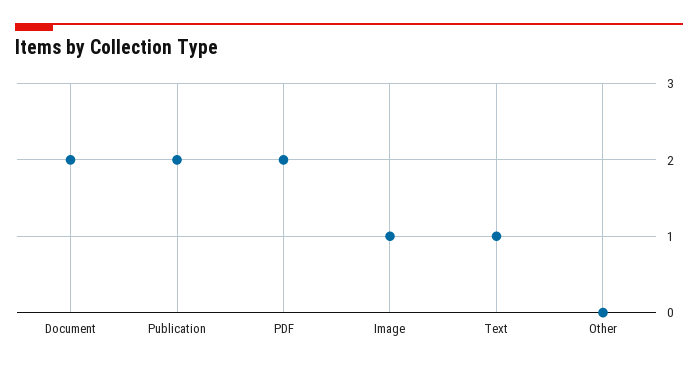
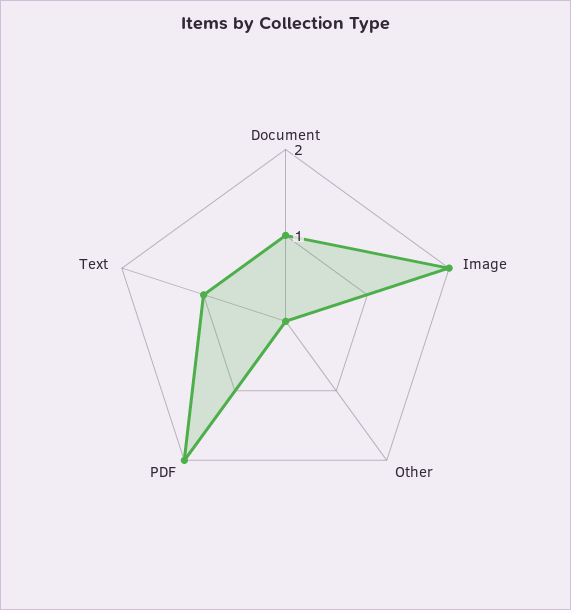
  {
-   "Document": 2,
+   "Document": 1,
-   "Publication": 2,
    "PDF": 2,
-   "Image": 1,
+   "Image": 2,
    "Text": 1,
    "Other": 0
  }

